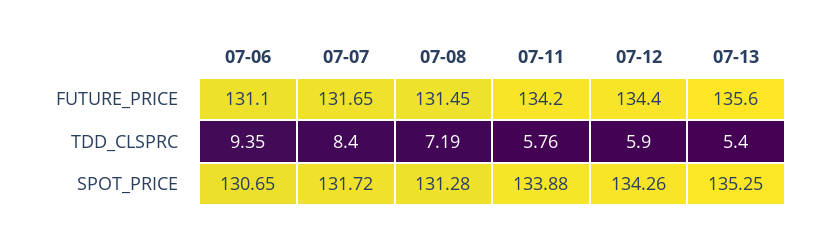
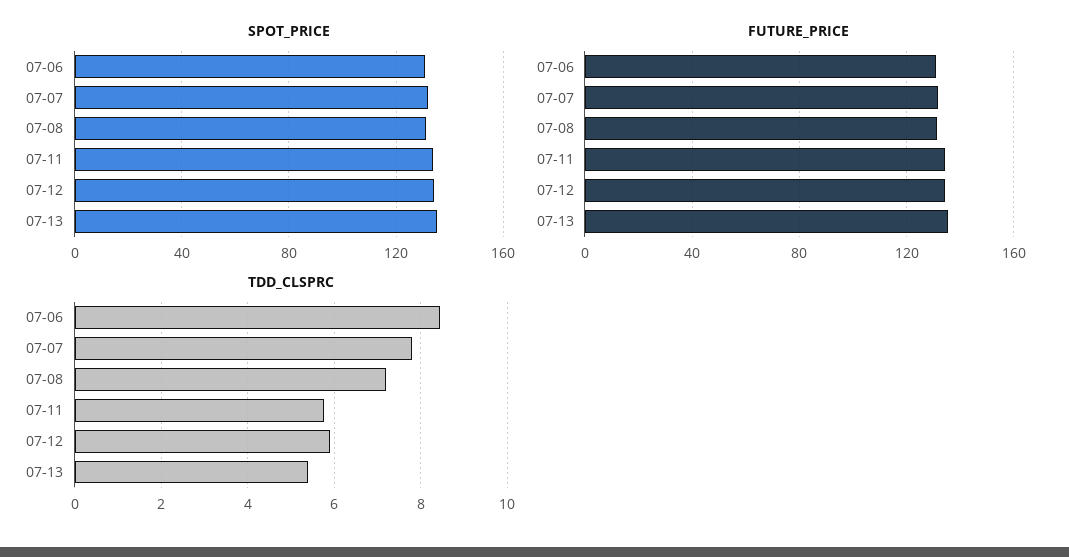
  {
    "FUTURE_PRICE": {
      "07-06": 131.1,
      "07-07": 131.65,
      "07-08": 131.45,
      "07-11": 134.2,
      "07-12": 134.4,
      "07-13": 135.6
    },
    "TDD_CLSPRC": {
-     "07-06": 9.35,
+     "07-06": 8.4,
-     "07-07": 8.4,
+     "07-07": 7.8,
      "07-08": 7.19,
      "07-11": 5.76,
      "07-12": 5.9,
      "07-13": 5.4
    },
    "SPOT_PRICE": {
      "07-06": 130.65,
      "07-07": 131.72,
      "07-08": 131.28,
      "07-11": 133.88,
      "07-12": 134.26,
      "07-13": 135.25
    }
  }

